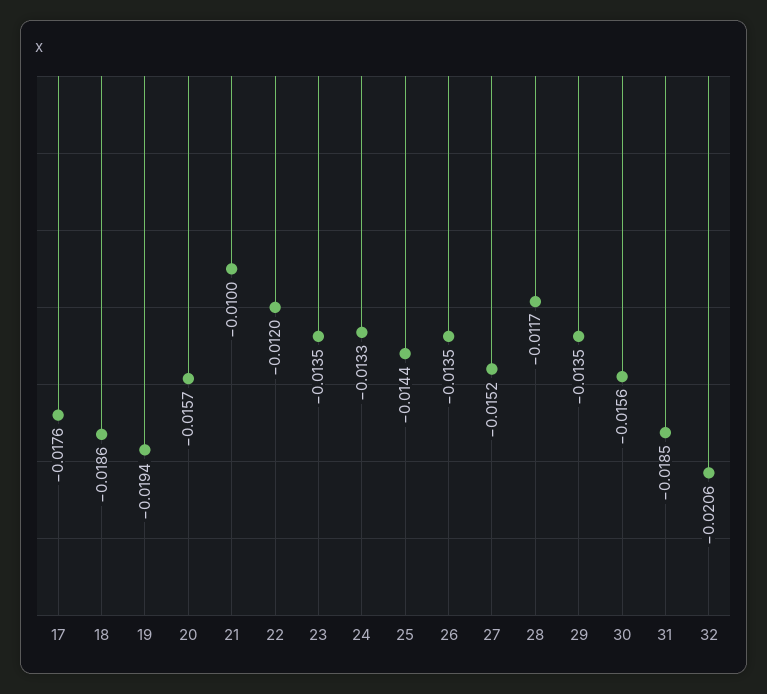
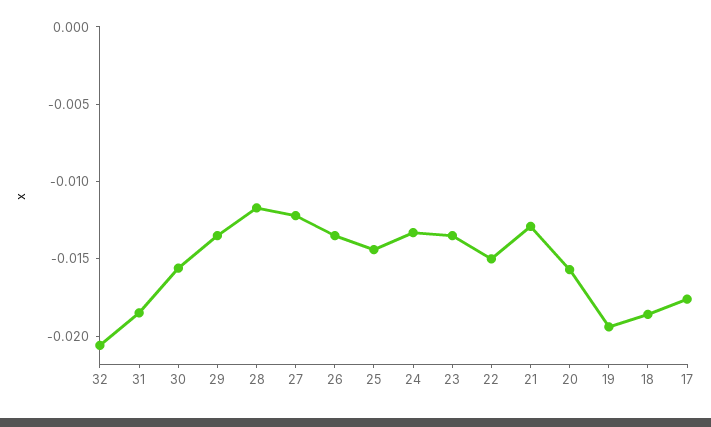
  {
    "17": -0.0176,
    "18": -0.0186,
    "19": -0.0194,
    "20": -0.0157,
-   "21": -0.01,
+   "21": -0.013,
-   "22": -0.012,
+   "22": -0.015,
    "23": -0.0135,
    "24": -0.0133,
    "25": -0.0144,
    "26": -0.0135,
-   "27": -0.0152,
+   "27": -0.012,
    "28": -0.0117,
    "29": -0.0135,
    "30": -0.0156,
    "31": -0.0185,
    "32": -0.0206
  }

